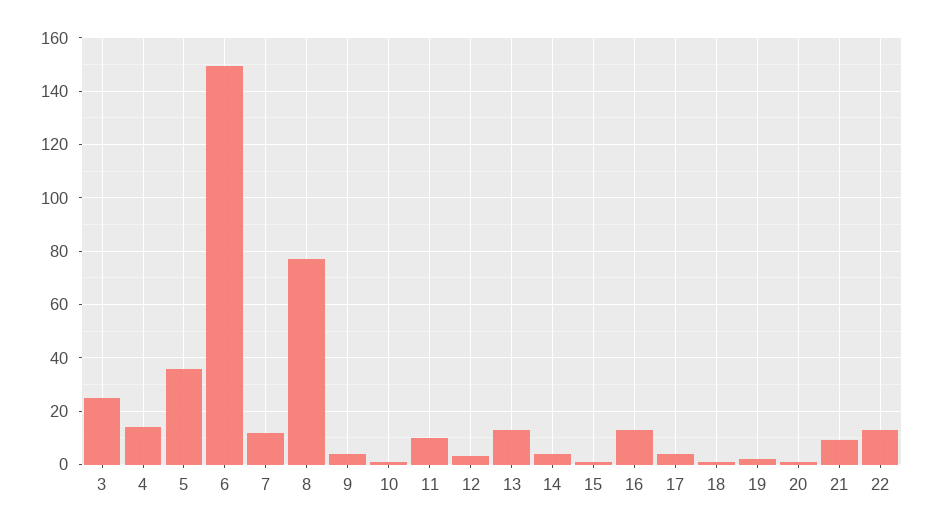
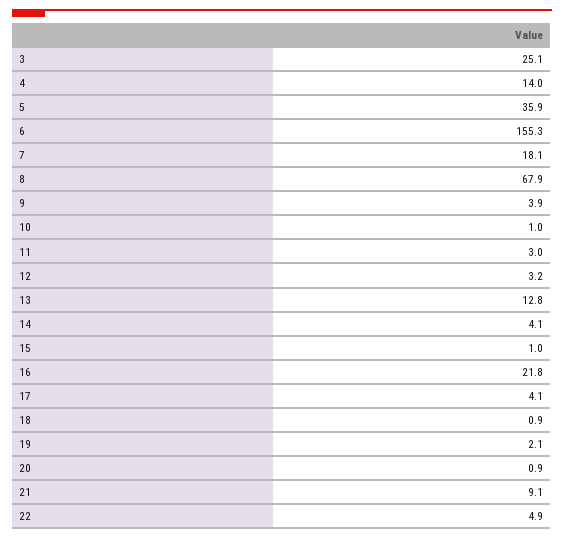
  {
    "3": 25.1,
    "4": 14,
    "5": 35.9,
-   "6": 150,
+   "6": 155.3,
-   "7": 12.5,
+   "7": 18.1,
-   "8": 77.5,
+   "8": 67.9,
    "9": 3.9,
    "10": 1,
-   "11": 10,
+   "11": 3,
    "12": 3.2,
    "13": 12.8,
    "14": 4.1,
    "15": 1,
-   "16": 12.5,
+   "16": 21.8,
    "17": 4.1,
    "18": 0.9,
    "19": 2.1,
    "20": 0.9,
    "21": 9.1,
-   "22": 12.5
+   "22": 4.9
  }

